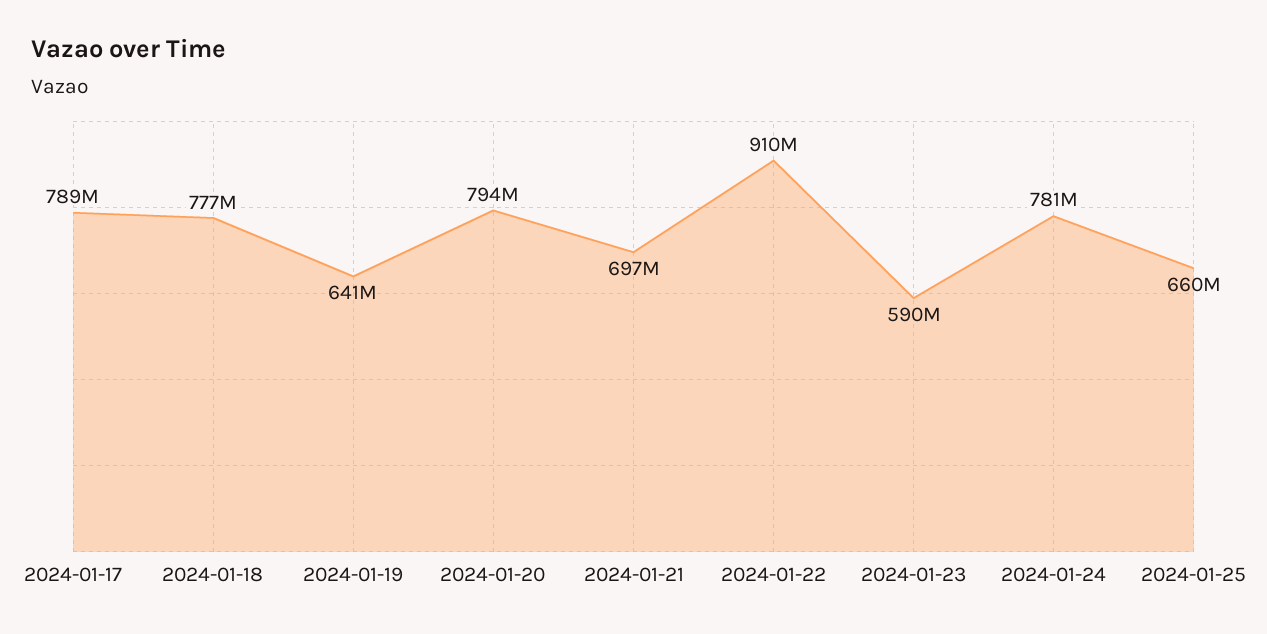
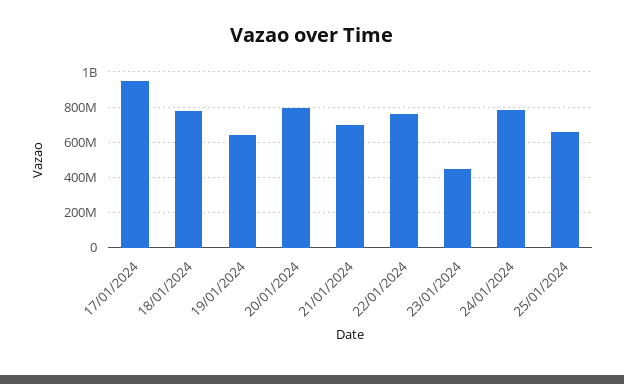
  {
-   "2024-01-17": 789000000,
+   "2024-01-17": 950000000,
    "2024-01-18": 777000000,
    "2024-01-19": 641000000,
    "2024-01-20": 794000000,
    "2024-01-21": 697000000,
-   "2024-01-22": 910000000,
+   "2024-01-22": 750000000,
-   "2024-01-23": 590000000,
+   "2024-01-23": 450000000,
    "2024-01-24": 781000000,
    "2024-01-25": 660000000
  }

